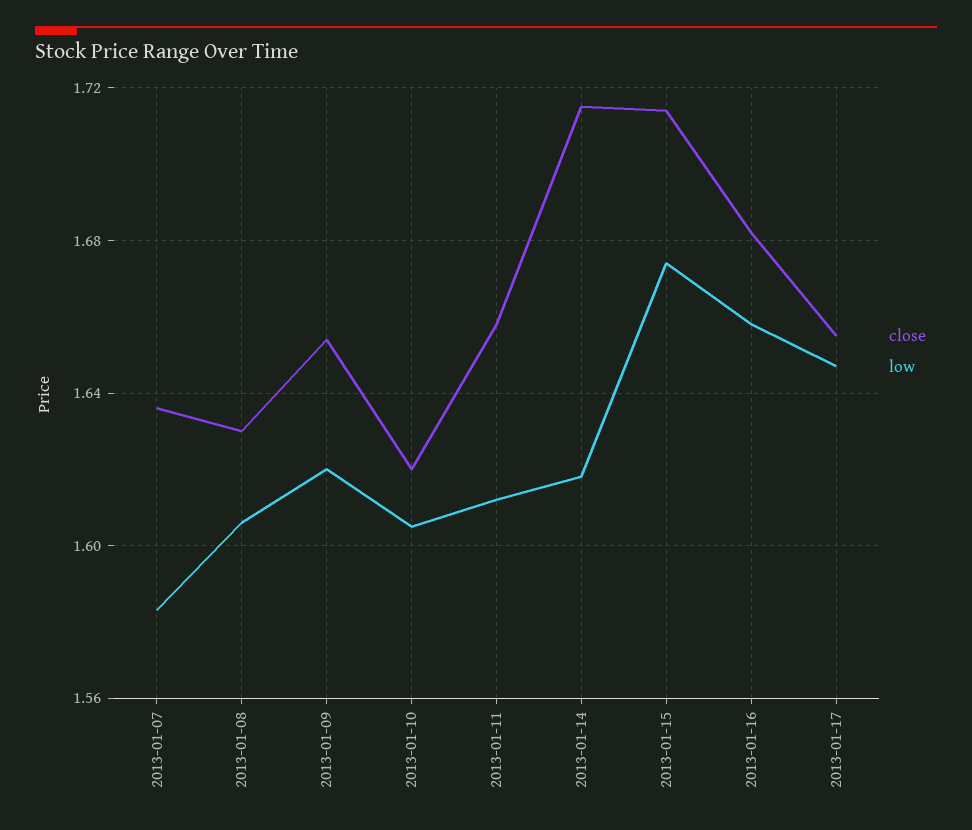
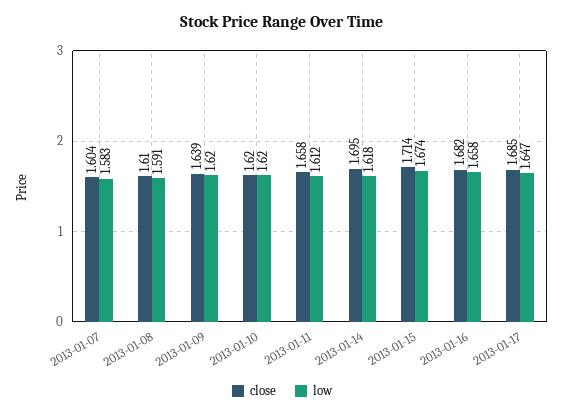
  {
    "close": {
-     "2013-01-07": 1.635,
+     "2013-01-07": 1.604,
-     "2013-01-08": 1.63,
+     "2013-01-08": 1.61,
-     "2013-01-09": 1.655,
+     "2013-01-09": 1.639,
      "2013-01-10": 1.62,
      "2013-01-11": 1.658,
-     "2013-01-14": 1.715,
+     "2013-01-14": 1.695,
      "2013-01-15": 1.714,
      "2013-01-16": 1.682,
-     "2013-01-17": 1.655
+     "2013-01-17": 1.685
    },
    "low": {
      "2013-01-07": 1.583,
-     "2013-01-08": 1.605,
+     "2013-01-08": 1.591,
      "2013-01-09": 1.62,
-     "2013-01-10": 1.605,
+     "2013-01-10": 1.62,
      "2013-01-11": 1.612,
      "2013-01-14": 1.618,
      "2013-01-15": 1.674,
      "2013-01-16": 1.658,
      "2013-01-17": 1.647
    }
  }

